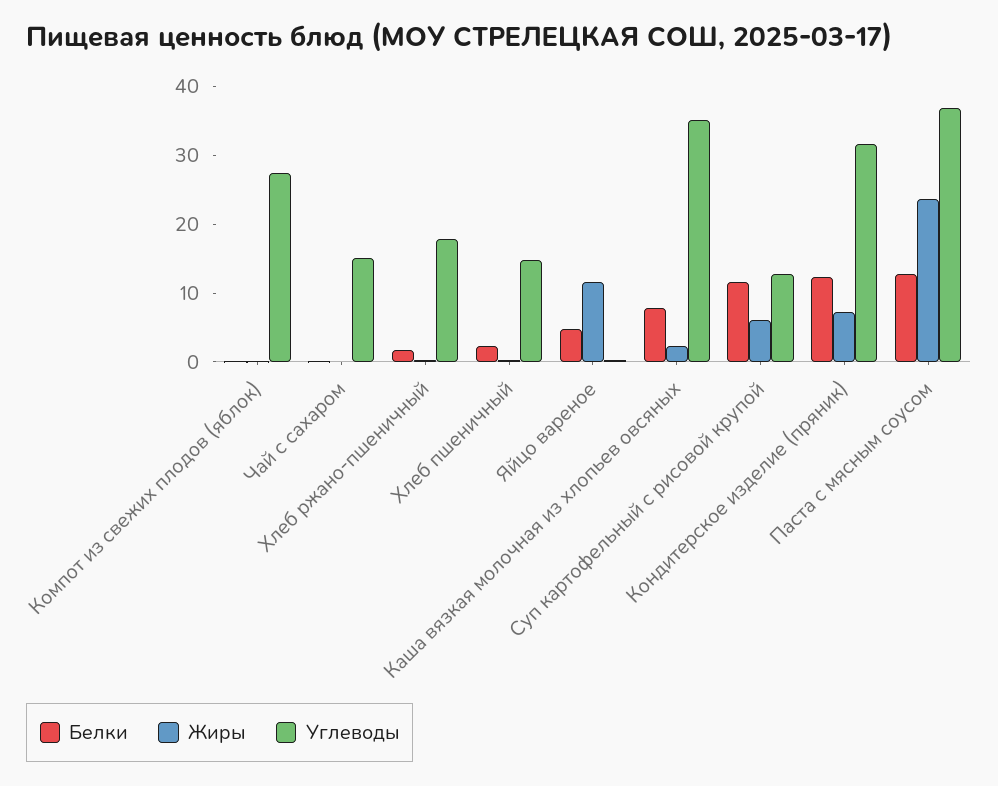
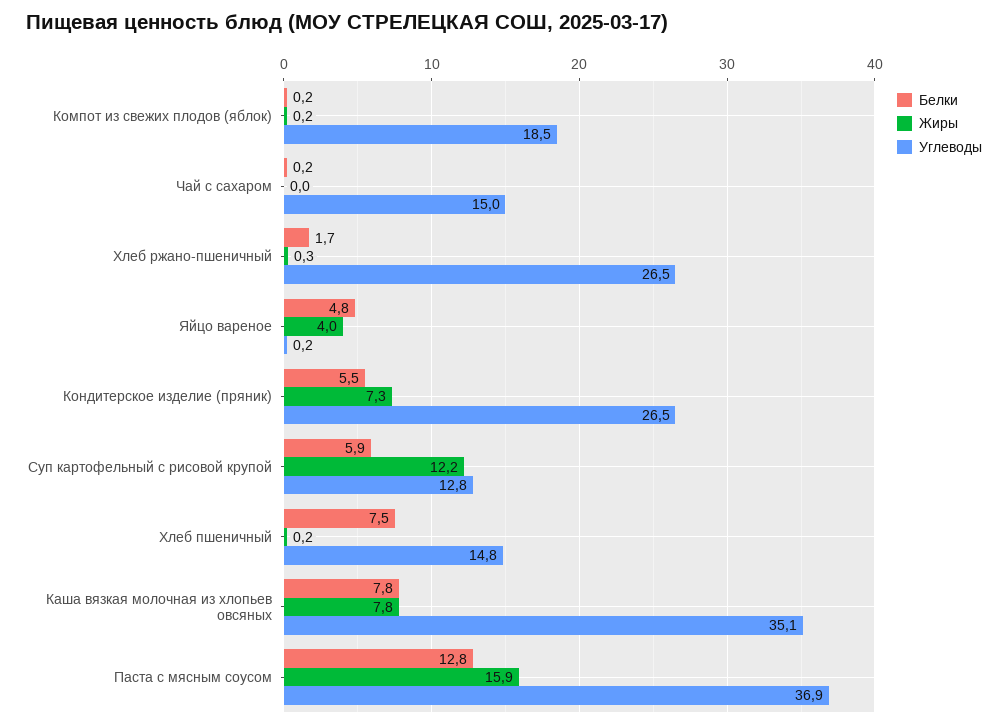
  {
    "Белки": {
      "Компот из свежих плодов (яблок)": 0.2,
      "Чай с сахаром": 0.2,
      "Хлеб ржано-пшеничный": 1.7,
-     "Хлеб пшеничный": 2,
+     "Хлеб пшеничный": 7.5,
      "Яйцо вареное": 4.8,
      "Каша вязкая молочная из хлопьев овсяных": 7.8,
-     "Суп картофельный с рисовой крупой": 12,
+     "Суп картофельный с рисовой крупой": 5.9,
-     "Кондитерское изделие (пряник)": 12,
+     "Кондитерское изделие (пряник)": 5.5,
      "Паста с мясным соусом": 12.8
    },
    "Жиры": {
      "Компот из свежих плодов (яблок)": 0.2,
      "Чай с сахаром": 0,
      "Хлеб ржано-пшеничный": 0.3,
      "Хлеб пшеничный": 0.2,
-     "Яйцо вареное": 12,
+     "Яйцо вареное": 4,
-     "Каша вязкая молочная из хлопьев овсяных": 2,
+     "Каша вязкая молочная из хлопьев овсяных": 7.8,
-     "Суп картофельный с рисовой крупой": 6,
+     "Суп картофельный с рисовой крупой": 12.2,
      "Кондитерское изделие (пряник)": 7.3,
-     "Паста с мясным соусом": 24
+     "Паста с мясным соусом": 15.9
    },
    "Углеводы": {
-     "Компот из свежих плодов (яблок)": 28,
+     "Компот из свежих плодов (яблок)": 18.5,
      "Чай с сахаром": 15,
-     "Хлеб ржано-пшеничный": 18,
+     "Хлеб ржано-пшеничный": 26.5,
      "Хлеб пшеничный": 14.8,
      "Яйцо вареное": 0.2,
      "Каша вязкая молочная из хлопьев овсяных": 35.1,
      "Суп картофельный с рисовой крупой": 12.8,
-     "Кондитерское изделие (пряник)": 32,
+     "Кондитерское изделие (пряник)": 26.5,
      "Паста с мясным соусом": 36.9
    }
  }

